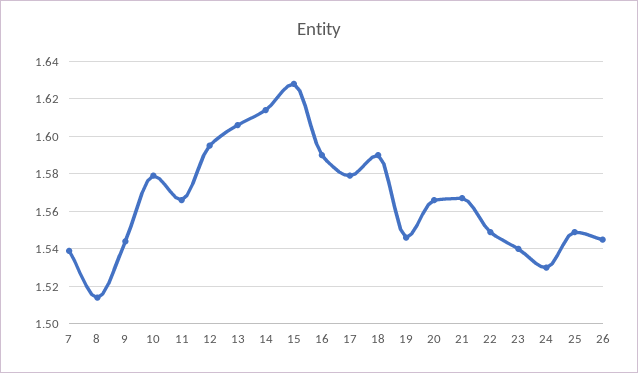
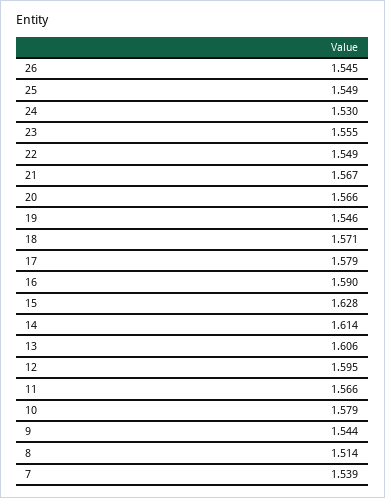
  {
    "7": 1.539,
    "8": 1.514,
    "9": 1.544,
    "10": 1.579,
    "11": 1.566,
    "12": 1.595,
    "13": 1.606,
    "14": 1.614,
    "15": 1.628,
    "16": 1.59,
    "17": 1.579,
-   "18": 1.59,
+   "18": 1.571,
    "19": 1.546,
    "20": 1.566,
    "21": 1.567,
    "22": 1.549,
-   "23": 1.54,
+   "23": 1.555,
    "24": 1.53,
    "25": 1.549,
    "26": 1.545
  }

